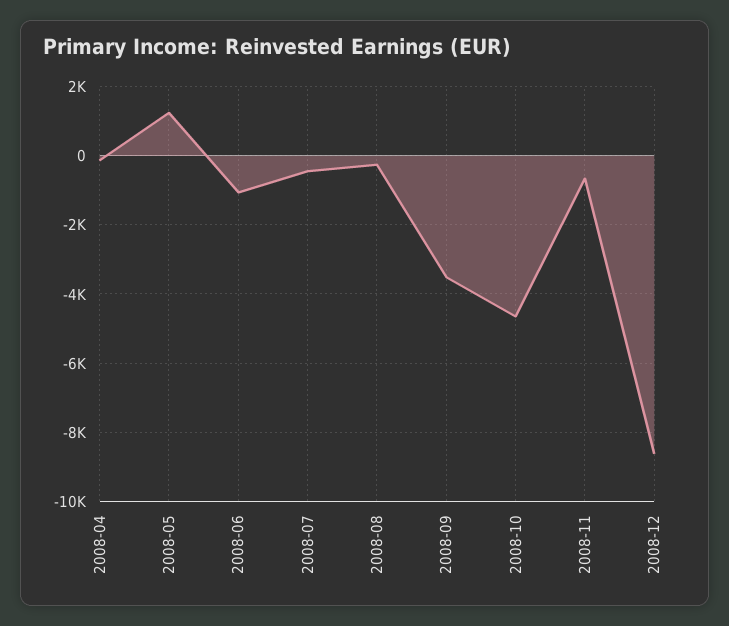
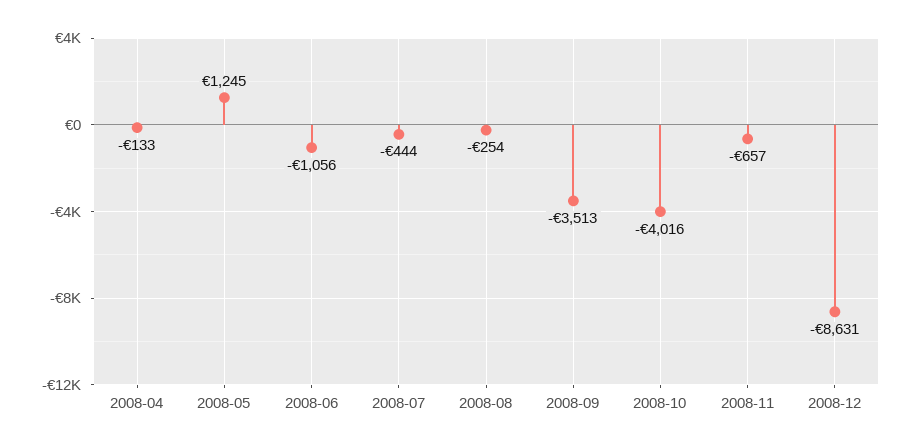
  {
    "2008-04": -133,
    "2008-05": 1245,
    "2008-06": -1056,
    "2008-07": -444,
    "2008-08": -254,
    "2008-09": -3513,
-   "2008-10": -4600,
+   "2008-10": -4016,
    "2008-11": -657,
    "2008-12": -8631
  }

